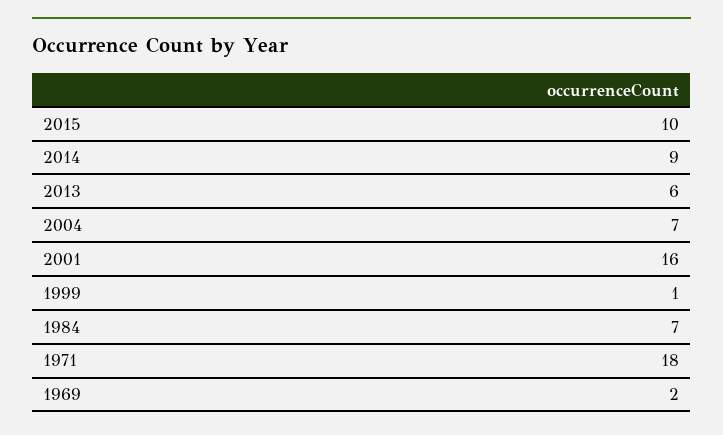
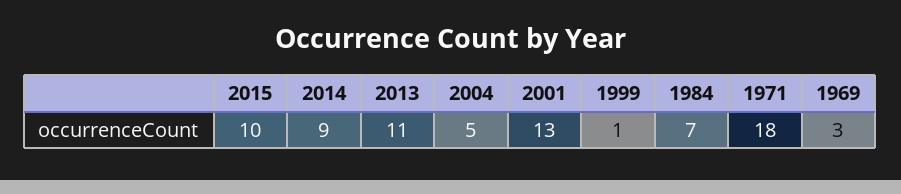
  {
    "2015": 10,
    "2014": 9,
-   "2013": 6,
+   "2013": 11,
-   "2004": 7,
+   "2004": 5,
-   "2001": 16,
+   "2001": 13,
    "1999": 1,
    "1984": 7,
    "1971": 18,
-   "1969": 2
+   "1969": 3
  }

